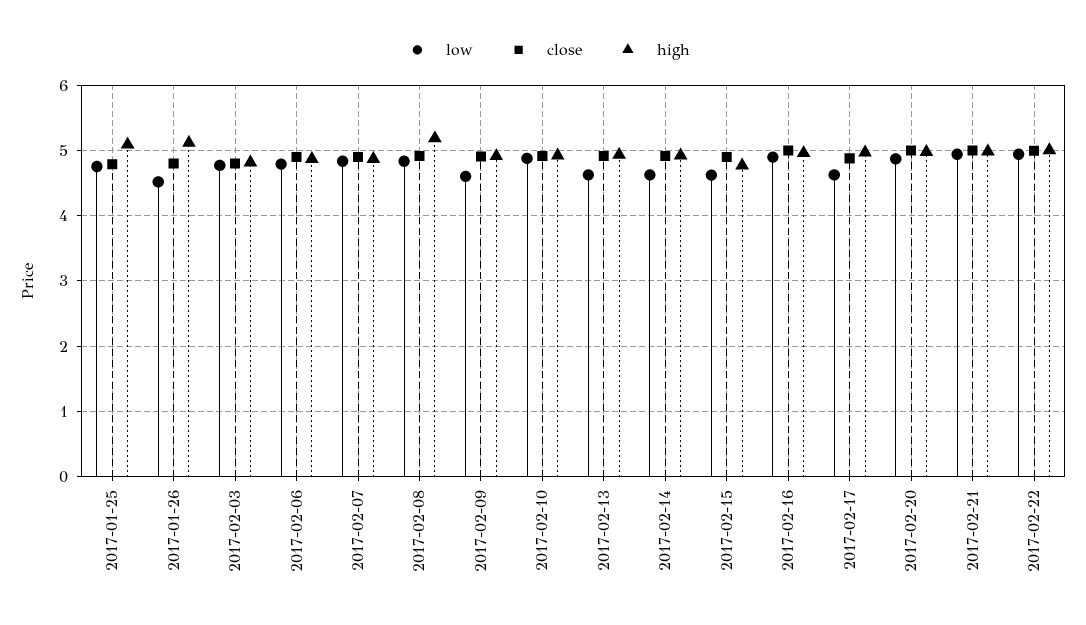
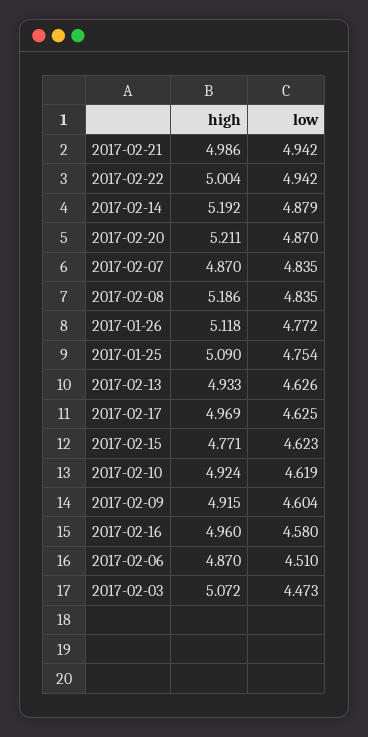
  {
    "low": {
      "2017-01-25": 4.754,
-     "2017-01-26": 4.5,
+     "2017-01-26": 4.772,
-     "2017-02-03": 4.8,
+     "2017-02-03": 4.473,
-     "2017-02-06": 4.8,
+     "2017-02-06": 4.51,
      "2017-02-07": 4.835,
      "2017-02-08": 4.835,
      "2017-02-09": 4.604,
-     "2017-02-10": 4.9,
+     "2017-02-10": 4.619,
      "2017-02-13": 4.626,
-     "2017-02-14": 4.6,
+     "2017-02-14": 4.879,
      "2017-02-15": 4.623,
-     "2017-02-16": 4.9,
+     "2017-02-16": 4.58,
      "2017-02-17": 4.625,
      "2017-02-20": 4.87,
      "2017-02-21": 4.942,
      "2017-02-22": 4.942
    },
-   "close": {
-     "2017-01-25": 4.8,
-     "2017-01-26": 4.8,
-     "2017-02-03": 4.8,
-     "2017-02-06": 4.9,
-     "2017-02-07": 4.9,
-     "2017-02-08": 4.9,
-     "2017-02-09": 4.9,
-     "2017-02-10": 4.9,
-     "2017-02-13": 4.9,
-     "2017-02-14": 4.9,
-     "2017-02-15": 4.9,
-     "2017-02-16": 5,
-     "2017-02-17": 4.9,
-     "2017-02-20": 5,
-     "2017-02-21": 5,
-     "2017-02-22": 5
-   },
    "high": {
      "2017-01-25": 5.09,
      "2017-01-26": 5.118,
-     "2017-02-03": 4.8,
+     "2017-02-03": 5.072,
      "2017-02-06": 4.87,
      "2017-02-07": 4.87,
      "2017-02-08": 5.186,
      "2017-02-09": 4.915,
      "2017-02-10": 4.924,
      "2017-02-13": 4.933,
-     "2017-02-14": 4.9,
+     "2017-02-14": 5.192,
      "2017-02-15": 4.771,
      "2017-02-16": 4.96,
      "2017-02-17": 4.969,
-     "2017-02-20": 5,
+     "2017-02-20": 5.211,
      "2017-02-21": 4.986,
      "2017-02-22": 5.004
    }
  }

